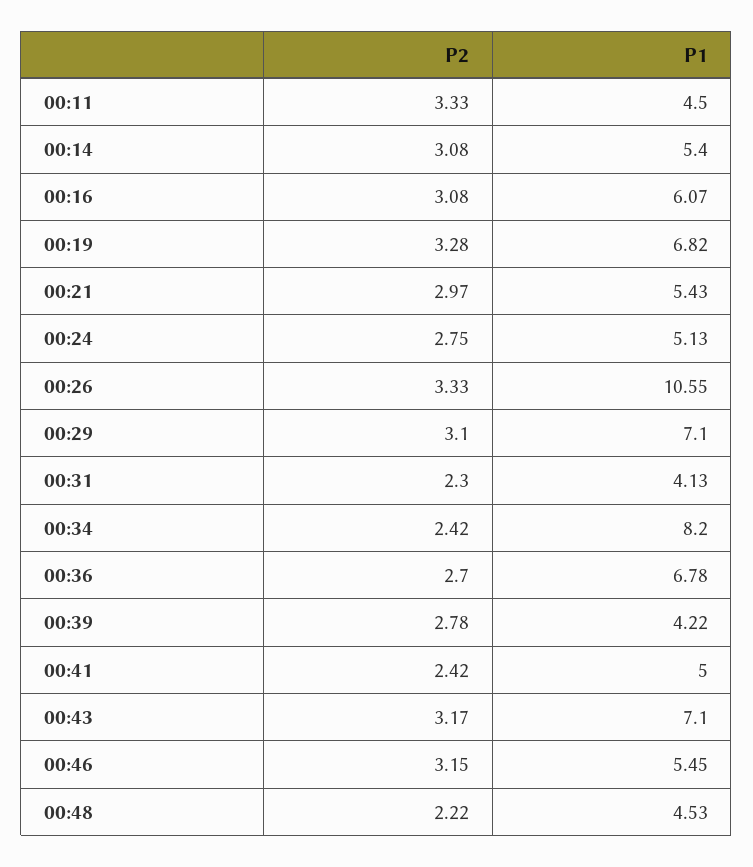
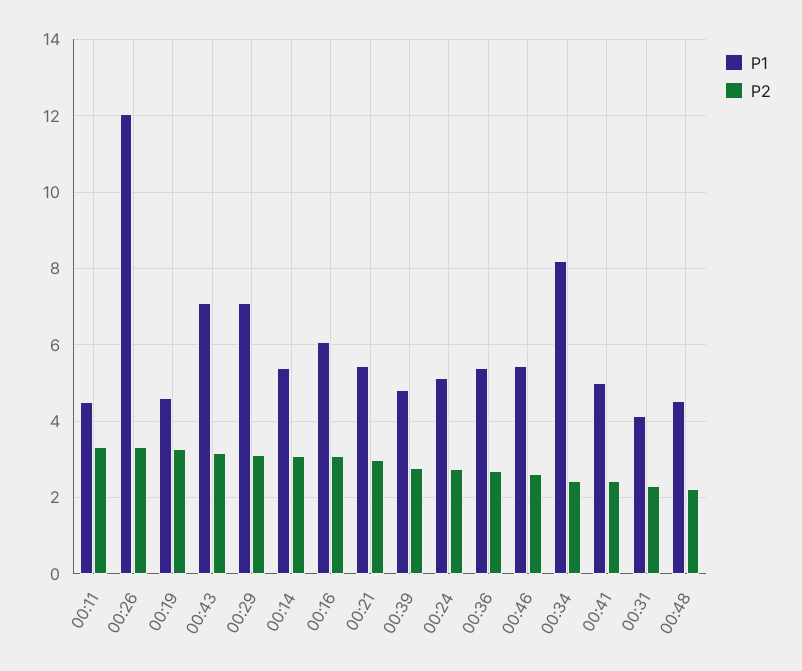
  {
    "P2": {
      "00:11": 3.33,
      "00:14": 3.08,
      "00:16": 3.08,
      "00:19": 3.28,
      "00:21": 2.97,
      "00:24": 2.75,
      "00:26": 3.33,
      "00:29": 3.1,
      "00:31": 2.3,
      "00:34": 2.42,
      "00:36": 2.7,
      "00:39": 2.78,
      "00:41": 2.42,
      "00:43": 3.17,
-     "00:46": 3.15,
+     "00:46": 2.6,
      "00:48": 2.22
    },
    "P1": {
      "00:11": 4.5,
      "00:14": 5.4,
      "00:16": 6.07,
-     "00:19": 6.82,
+     "00:19": 4.6,
      "00:21": 5.43,
      "00:24": 5.13,
-     "00:26": 10.55,
+     "00:26": 12,
      "00:29": 7.1,
      "00:31": 4.13,
      "00:34": 8.2,
-     "00:36": 6.78,
+     "00:36": 5.4,
-     "00:39": 4.22,
+     "00:39": 4.8,
      "00:41": 5,
      "00:43": 7.1,
      "00:46": 5.45,
      "00:48": 4.53
    }
  }

